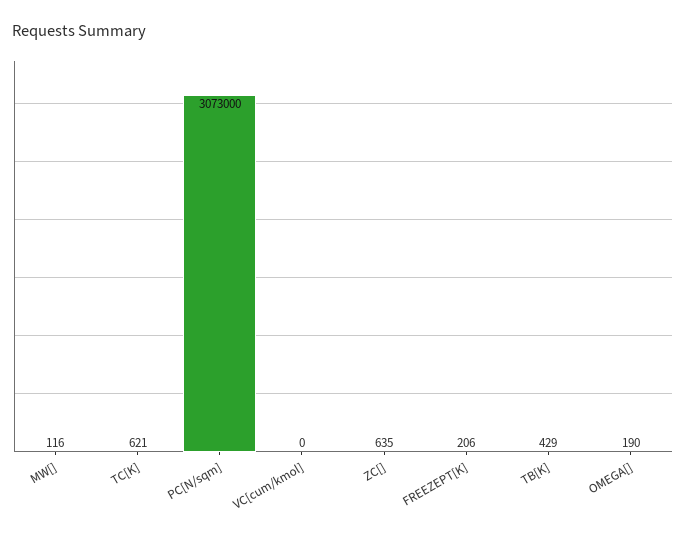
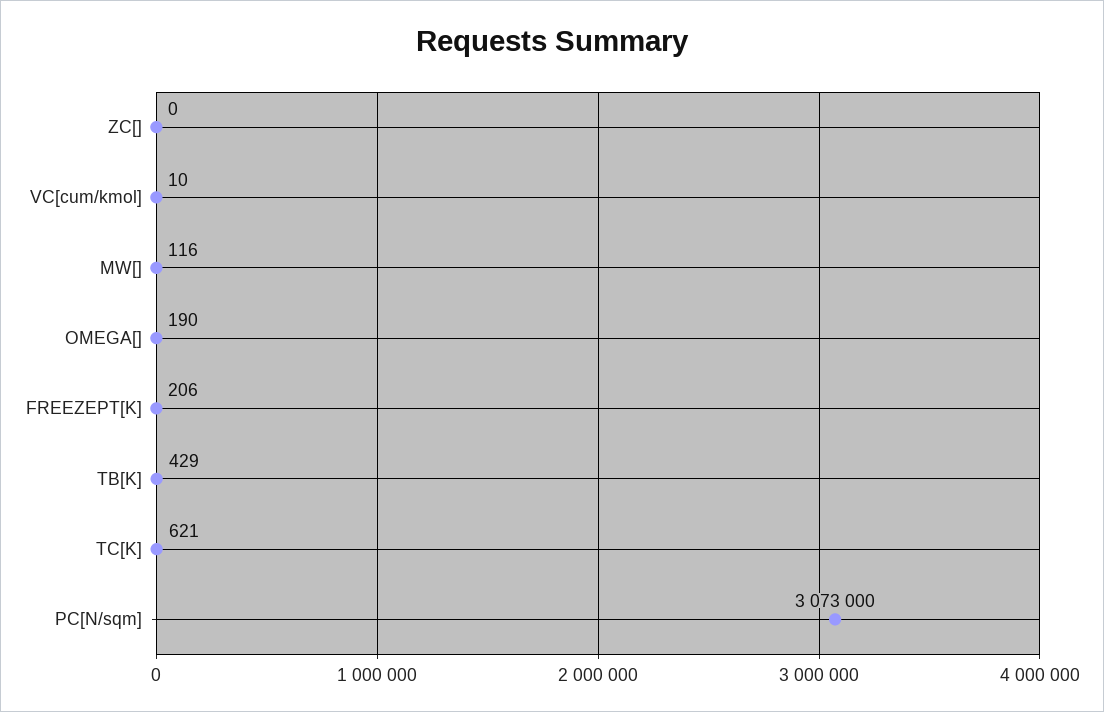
  {
    "MW[]": 116,
    "TC[K]": 621,
    "PC[N/sqm]": 3073000,
-   "VC[cum/kmol]": 0,
+   "VC[cum/kmol]": 10,
-   "ZC[]": 635,
+   "ZC[]": 0,
    "FREEZEPT[K]": 206,
    "TB[K]": 429,
    "OMEGA[]": 190
  }

